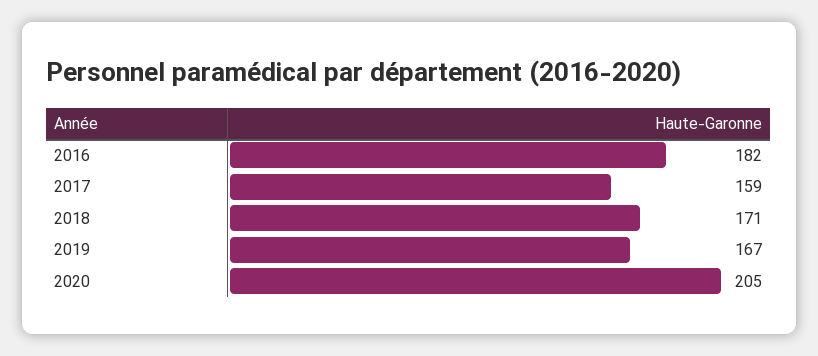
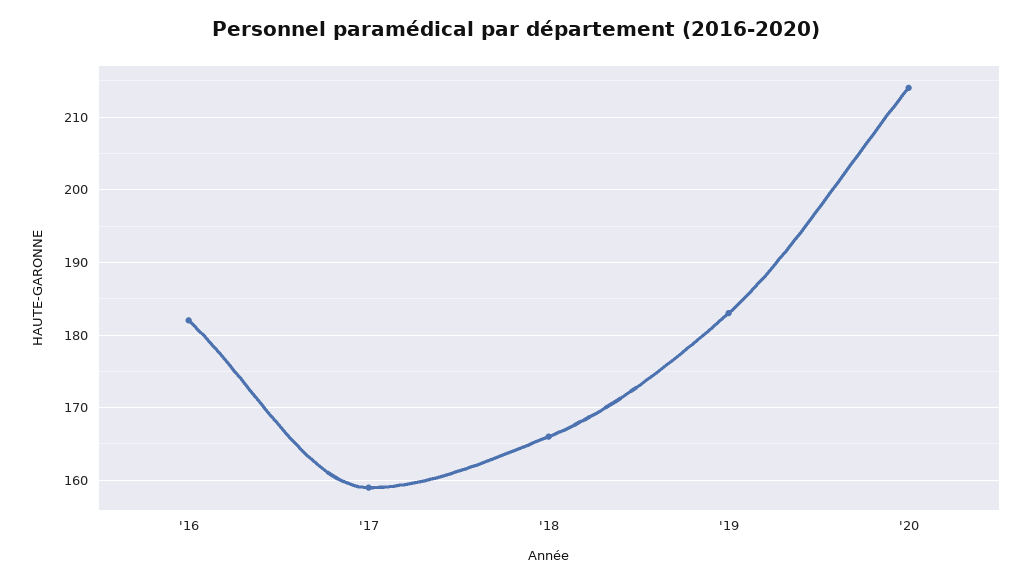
  {
    "2016": 182,
    "2017": 159,
-   "2018": 171,
+   "2018": 166,
-   "2019": 167,
+   "2019": 183,
-   "2020": 205
+   "2020": 214
  }

